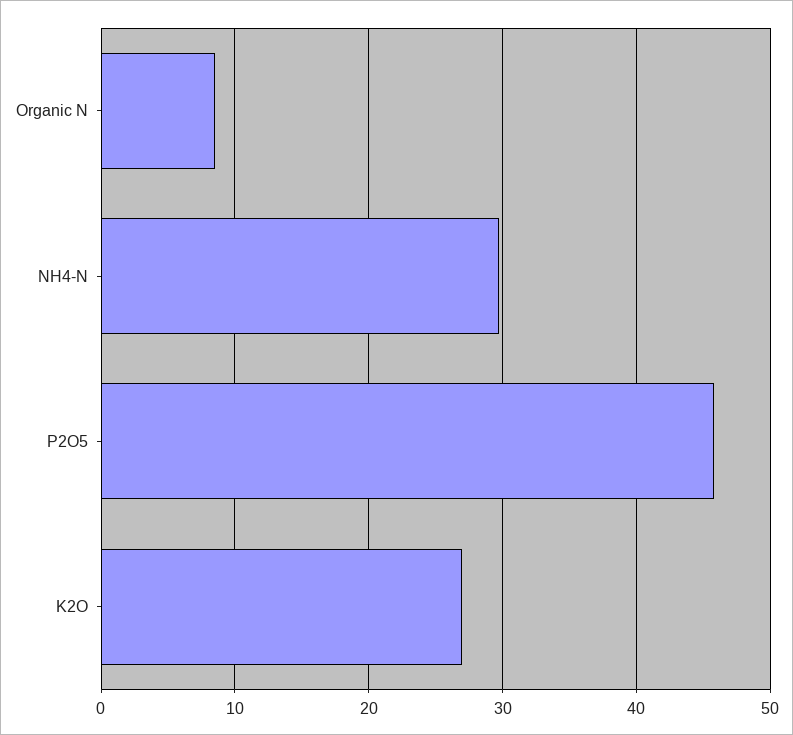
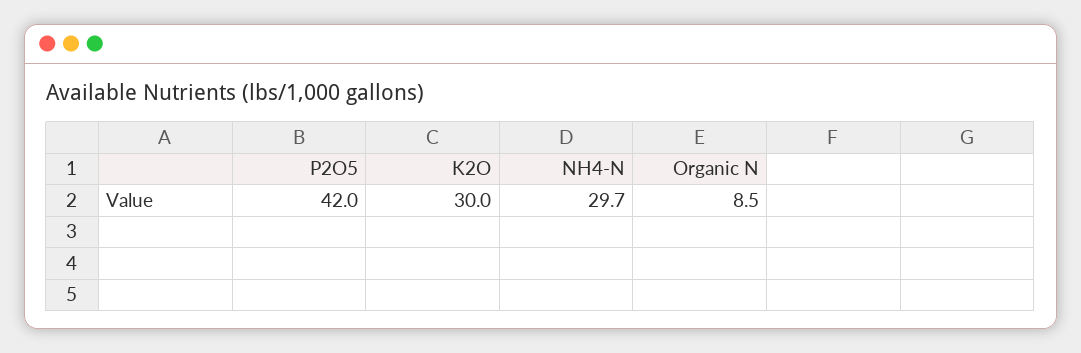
  {
    "Organic N": 8.5,
    "NH4-N": 29.7,
-   "P2O5": 46,
+   "P2O5": 42,
-   "K2O": 27
+   "K2O": 30
  }

